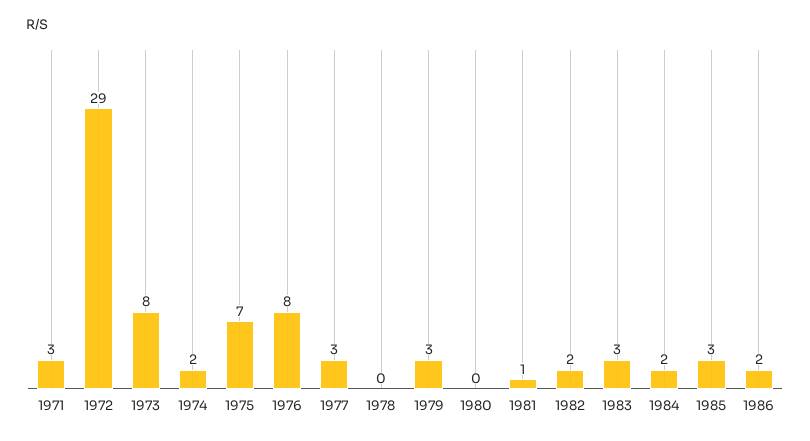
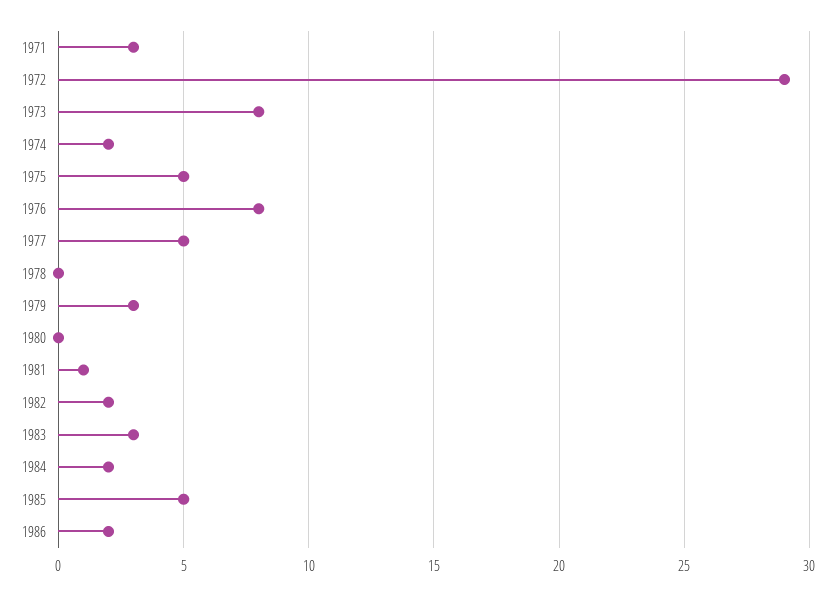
  {
    "1971": 3,
    "1972": 29,
    "1973": 8,
    "1974": 2,
-   "1975": 7,
+   "1975": 5,
    "1976": 8,
-   "1977": 3,
+   "1977": 5,
    "1978": 0,
    "1979": 3,
    "1980": 0,
    "1981": 1,
    "1982": 2,
    "1983": 3,
    "1984": 2,
-   "1985": 3,
+   "1985": 5,
    "1986": 2
  }

